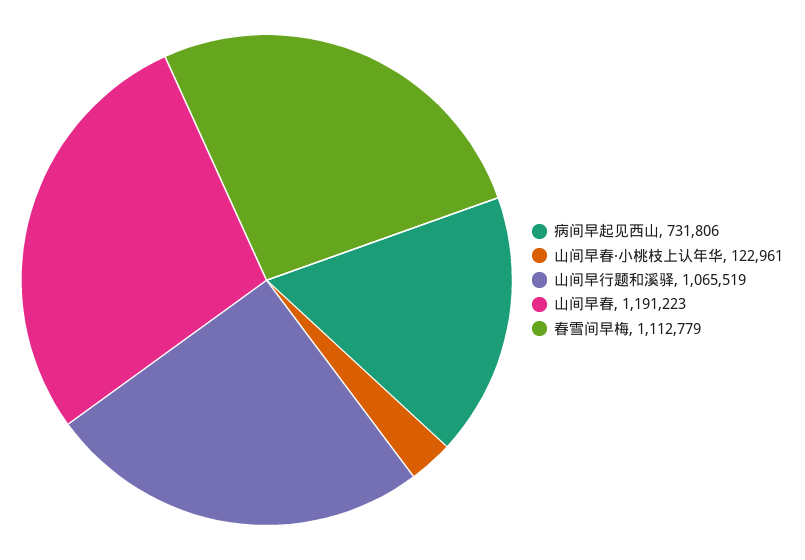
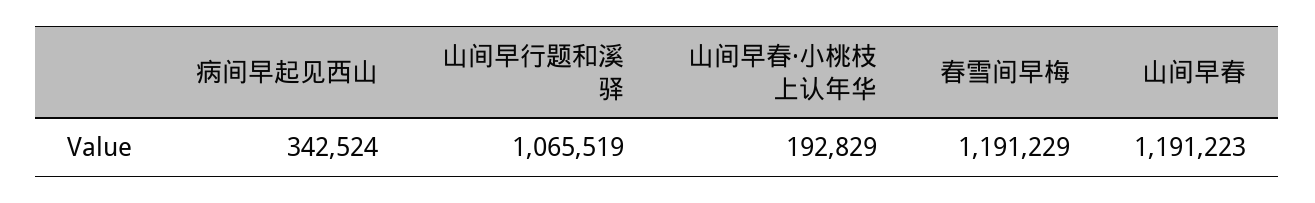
  {
-   "病间早起见西山": 731806,
+   "病间早起见西山": 342524,
-   "山间早春·小桃枝上认年华": 122961,
+   "山间早春·小桃枝上认年华": 192829,
    "山间早行题和溪驿": 1065519,
    "山间早春": 1191223,
-   "春雪间早梅": 1112779
+   "春雪间早梅": 1191229
  }

